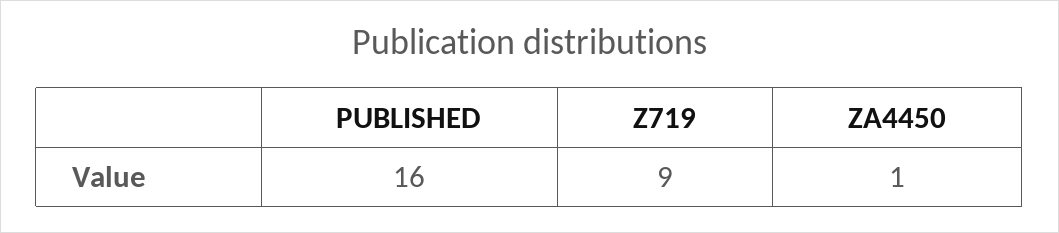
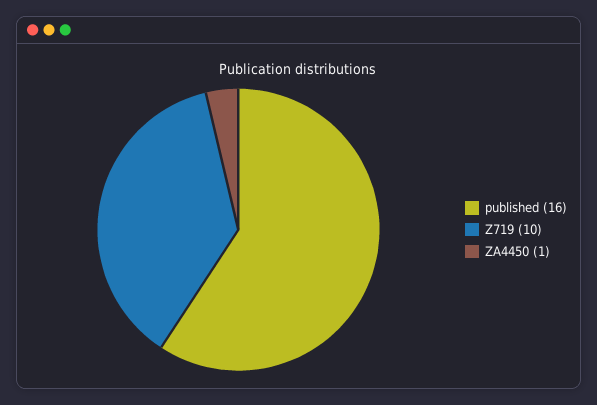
  {
    "PUBLISHED": 16,
-   "Z719": 9,
+   "Z719": 10,
    "ZA4450": 1
  }

